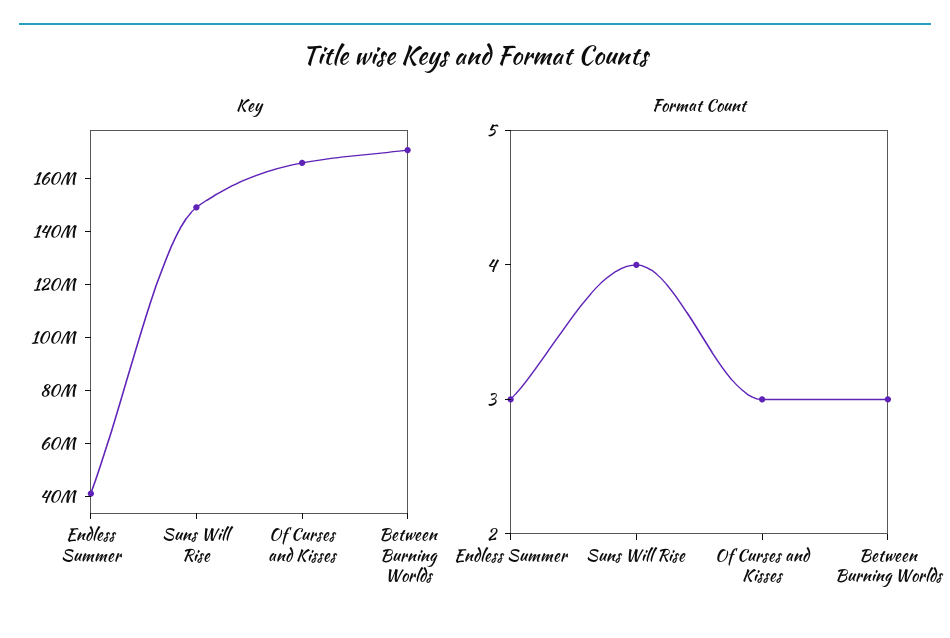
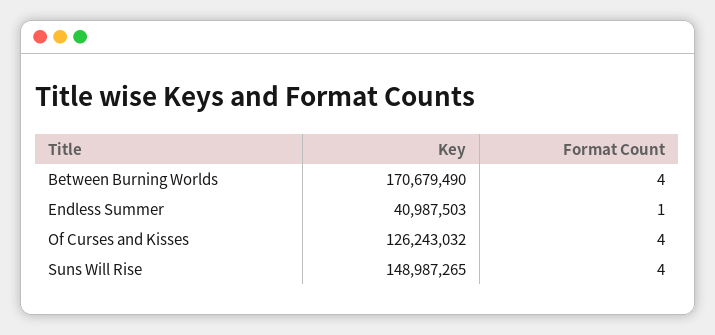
  {
    "Key": {
      "Endless Summer": 40987503,
      "Suns Will Rise": 148987265,
-     "Of Curses and Kisses": 165000000,
+     "Of Curses and Kisses": 126243032,
      "Between Burning Worlds": 170679490
    },
    "Format Count": {
-     "Endless Summer": 3,
+     "Endless Summer": 1,
      "Suns Will Rise": 4,
-     "Of Curses and Kisses": 3,
+     "Of Curses and Kisses": 4,
-     "Between Burning Worlds": 3
+     "Between Burning Worlds": 4
    }
  }

